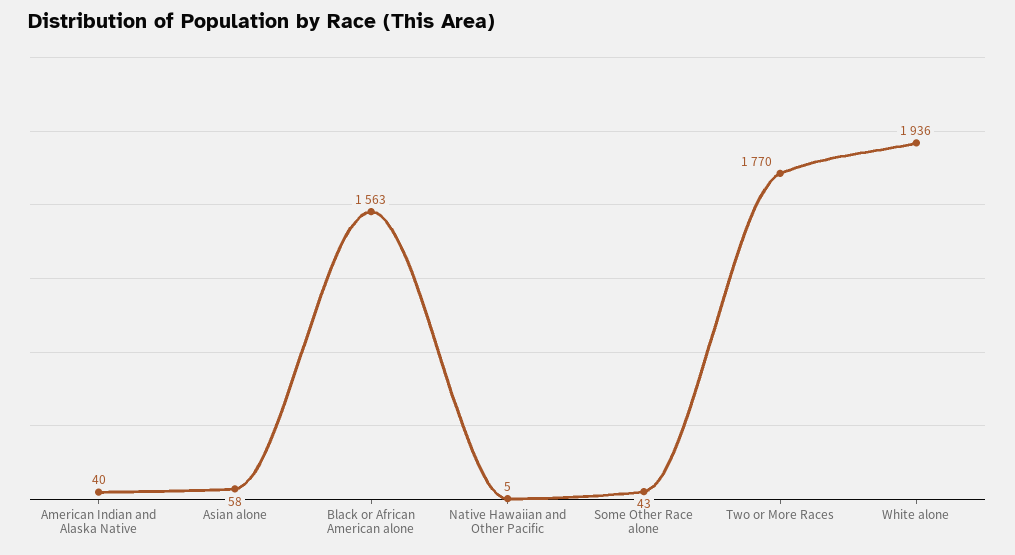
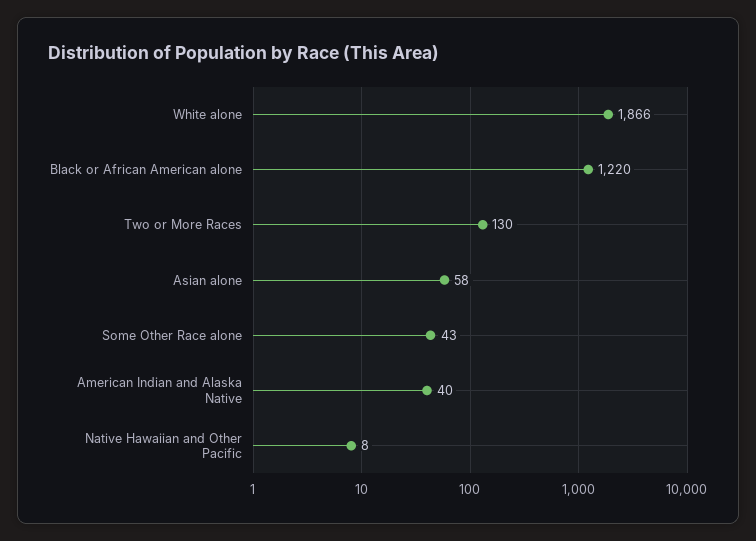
  {
    "American Indian and Alaska Native": 40,
    "Asian alone": 58,
-   "Black or African American alone": 1563,
+   "Black or African American alone": 1220,
-   "Native Hawaiian and Other Pacific": 5,
+   "Native Hawaiian and Other Pacific": 8,
    "Some Other Race alone": 43,
-   "Two or More Races": 1770,
+   "Two or More Races": 130,
-   "White alone": 1936
+   "White alone": 1866
  }

